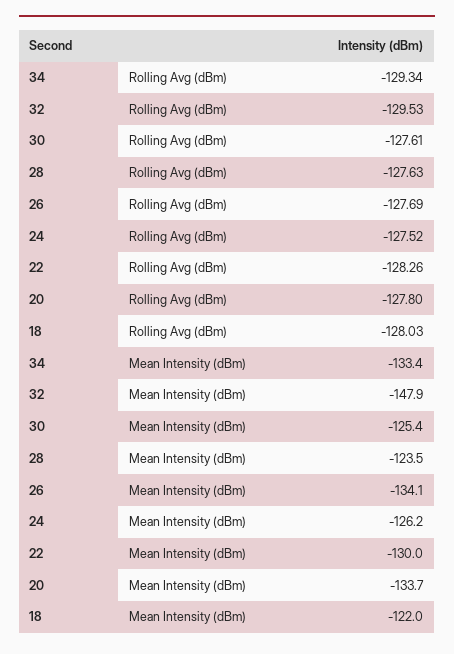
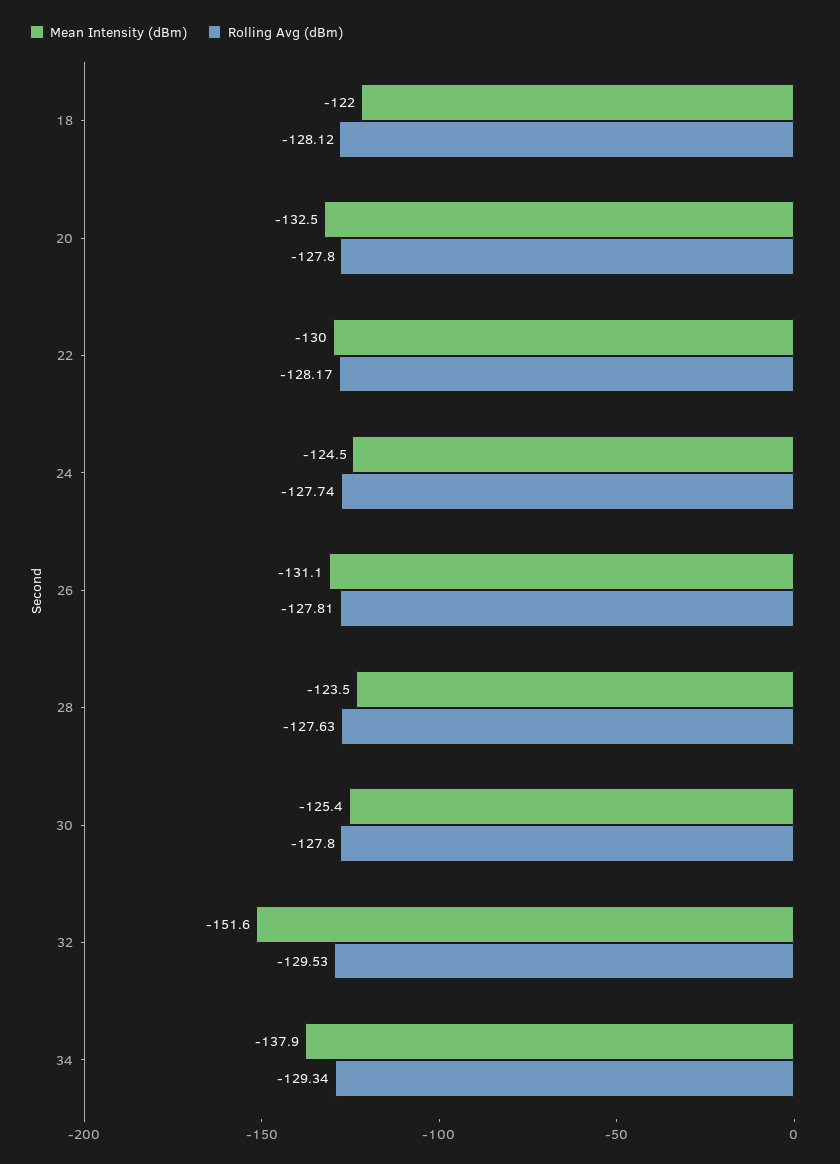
  {
    "Rolling Avg (dBm)": {
      "34": -129.34,
      "32": -129.53,
-     "30": -127.61,
+     "30": -127.8,
      "28": -127.63,
-     "26": -127.69,
+     "26": -127.81,
-     "24": -127.52,
+     "24": -127.74,
-     "22": -128.26,
+     "22": -128.17,
      "20": -127.8,
-     "18": -128.03
+     "18": -128.12
    },
    "Mean Intensity (dBm)": {
-     "34": -133.4,
+     "34": -137.9,
-     "32": -147.9,
+     "32": -151.6,
      "30": -125.4,
      "28": -123.5,
-     "26": -134.1,
+     "26": -131.1,
-     "24": -126.2,
+     "24": -124.5,
      "22": -130,
-     "20": -133.7,
+     "20": -132.5,
      "18": -122
    }
  }

